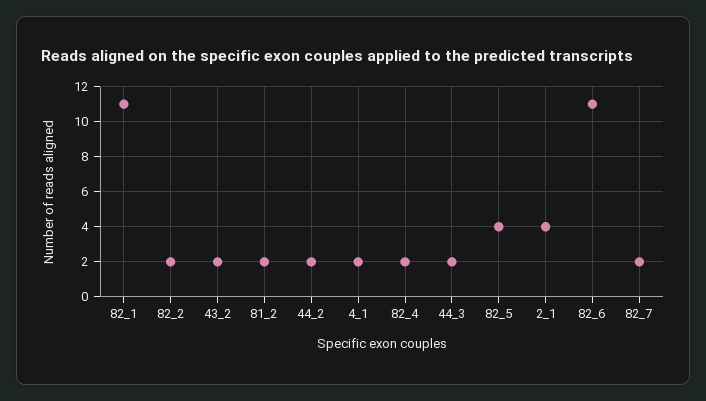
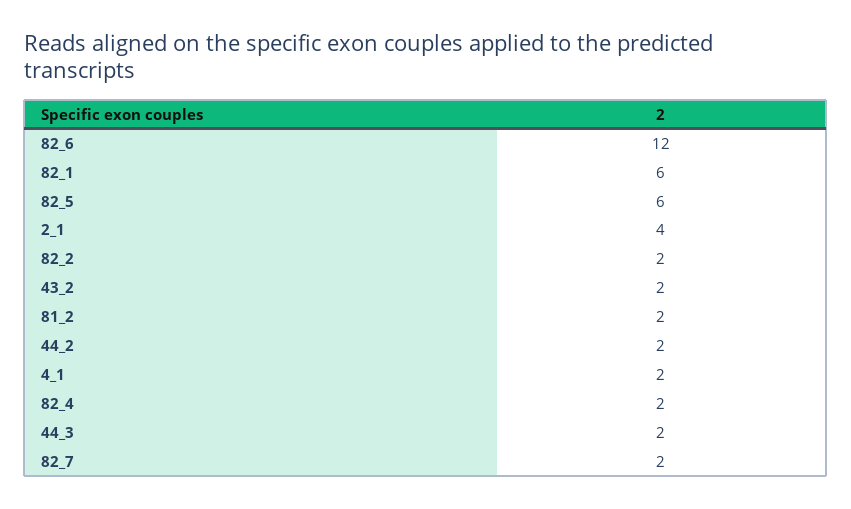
  {
-   "82_1": 11,
+   "82_1": 6,
    "82_2": 2,
    "43_2": 2,
    "81_2": 2,
    "44_2": 2,
    "4_1": 2,
    "82_4": 2,
    "44_3": 2,
-   "82_5": 4,
+   "82_5": 6,
    "2_1": 4,
-   "82_6": 11,
+   "82_6": 12,
    "82_7": 2
  }

